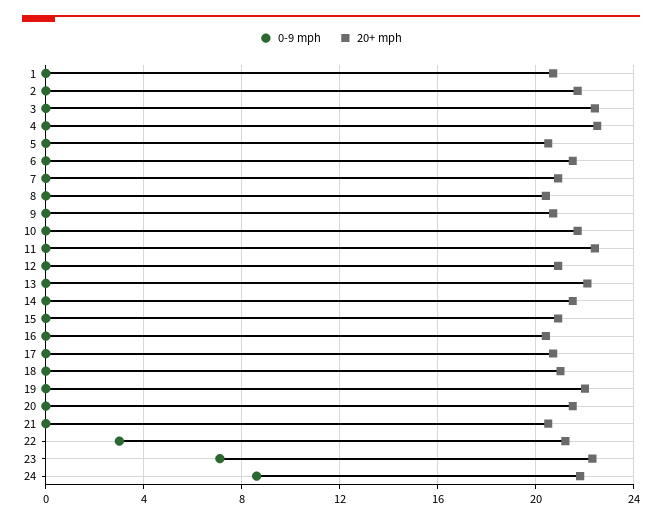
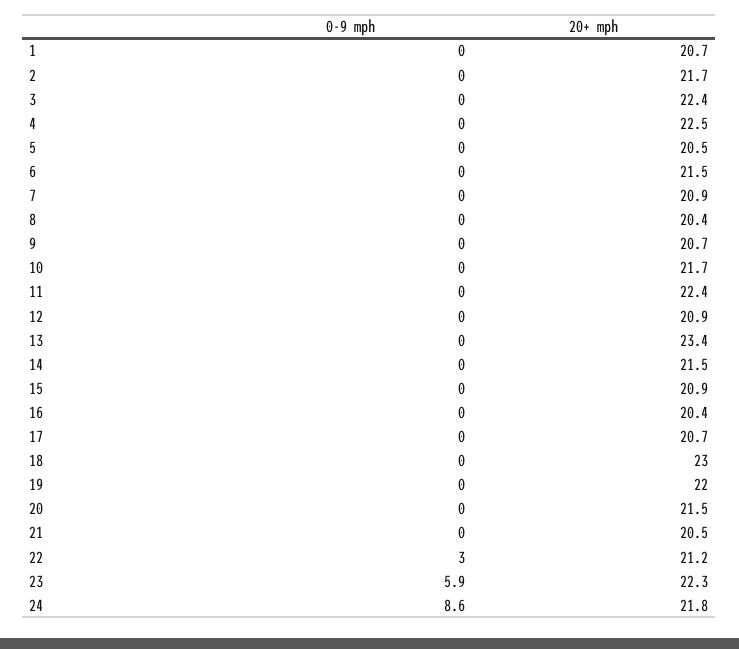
  {
    "0-9 mph": {
      "1": 0,
      "2": 0,
      "3": 0,
      "4": 0,
      "5": 0,
      "6": 0,
      "7": 0,
      "8": 0,
      "9": 0,
      "10": 0,
      "11": 0,
      "12": 0,
      "13": 0,
      "14": 0,
      "15": 0,
      "16": 0,
      "17": 0,
      "18": 0,
      "19": 0,
      "20": 0,
      "21": 0,
      "22": 3,
-     "23": 7,
+     "23": 5.9,
      "24": 8.6
    },
    "20+ mph": {
      "1": 20.7,
      "2": 21.7,
      "3": 22.4,
      "4": 22.5,
      "5": 20.5,
      "6": 21.5,
      "7": 20.9,
      "8": 20.4,
      "9": 20.7,
      "10": 21.7,
      "11": 22.4,
      "12": 20.9,
-     "13": 22,
+     "13": 23.4,
      "14": 21.5,
      "15": 20.9,
      "16": 20.4,
      "17": 20.7,
-     "18": 21,
+     "18": 23,
      "19": 22,
      "20": 21.5,
      "21": 20.5,
      "22": 21.2,
      "23": 22.3,
      "24": 21.8
    }
  }

